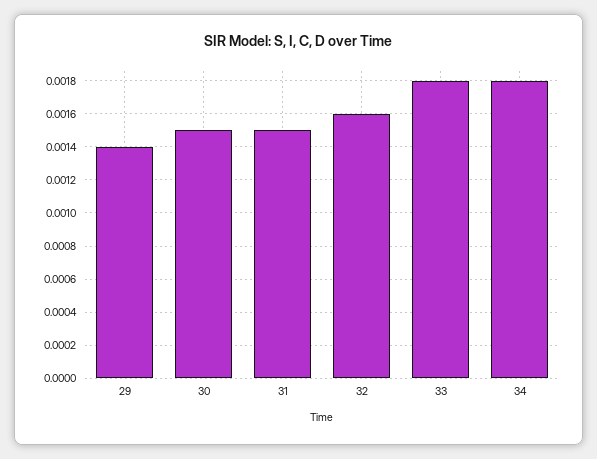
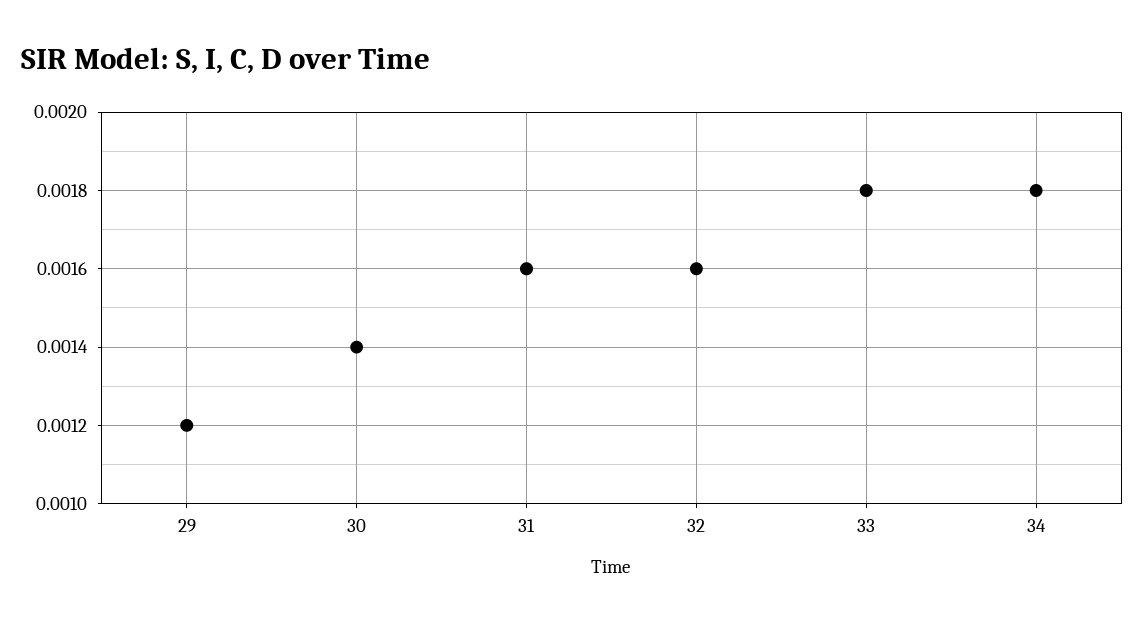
  {
-   "29": 0.0014,
+   "29": 0.0012,
-   "30": 0.0015,
+   "30": 0.0014,
-   "31": 0.0015,
+   "31": 0.0016,
    "32": 0.0016,
    "33": 0.0018,
    "34": 0.0018
  }

